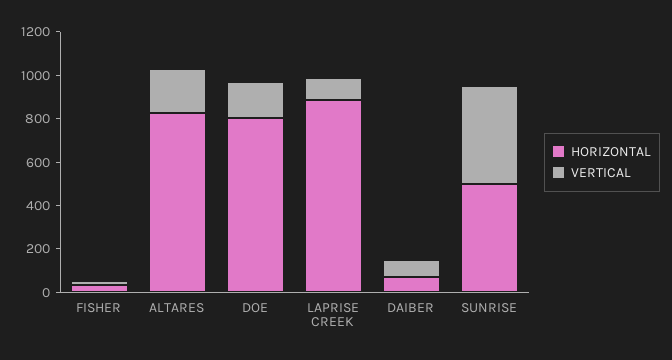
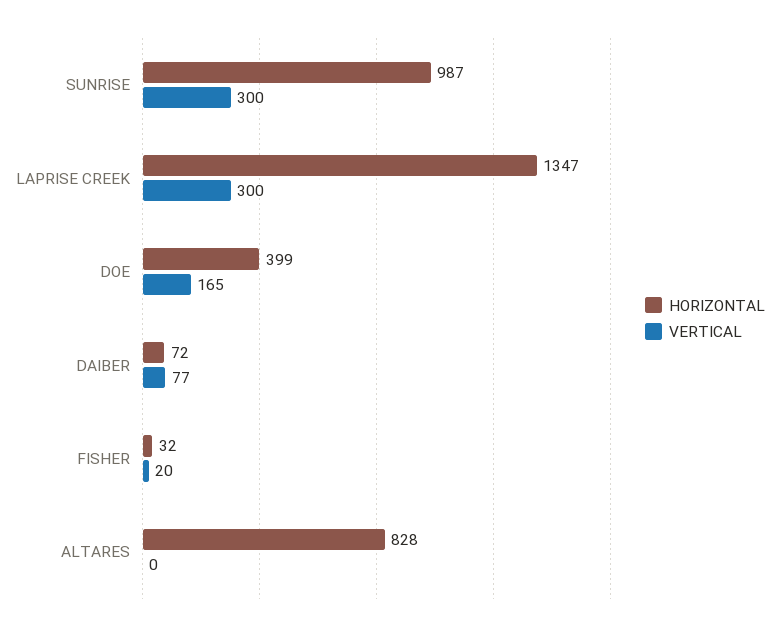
  {
    "HORIZONTAL": {
      "FISHER": 32,
      "ALTARES": 828,
-     "DOE": 800,
+     "DOE": 399,
-     "LAPRISE CREEK": 900,
+     "LAPRISE CREEK": 1347,
      "DAIBER": 72,
-     "SUNRISE": 500
+     "SUNRISE": 987
    },
    "VERTICAL": {
      "FISHER": 20,
-     "ALTARES": 200,
+     "ALTARES": 0,
      "DOE": 165,
-     "LAPRISE CREEK": 100,
+     "LAPRISE CREEK": 300,
      "DAIBER": 77,
-     "SUNRISE": 450
+     "SUNRISE": 300
    }
  }

